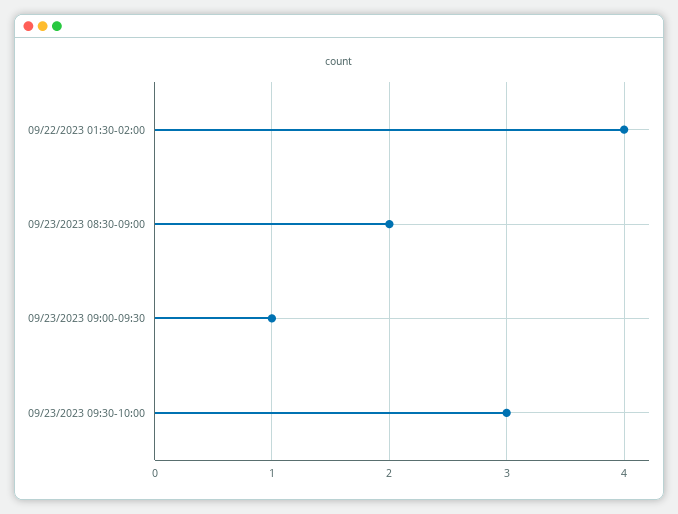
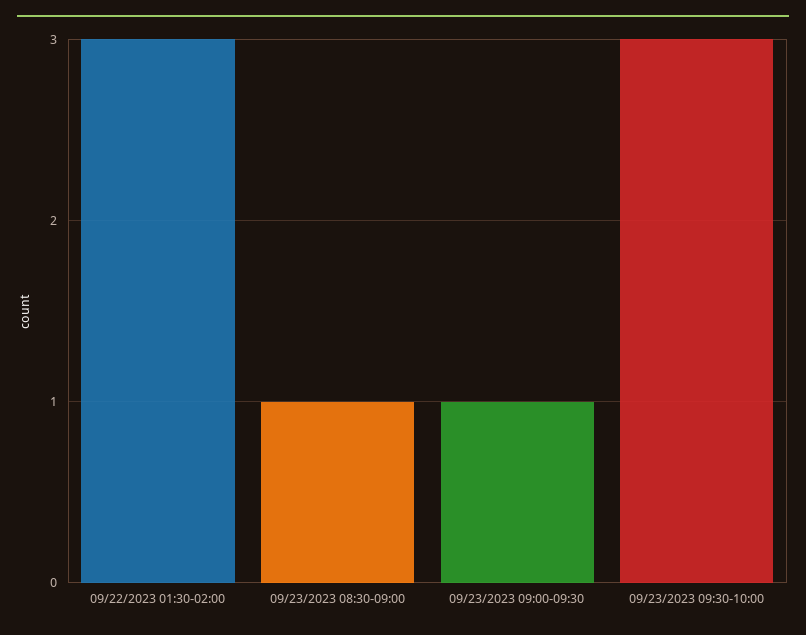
  {
-   "09/22/2023 01:30-02:00": 4,
+   "09/22/2023 01:30-02:00": 3,
-   "09/23/2023 08:30-09:00": 2,
+   "09/23/2023 08:30-09:00": 1,
    "09/23/2023 09:00-09:30": 1,
    "09/23/2023 09:30-10:00": 3
  }

